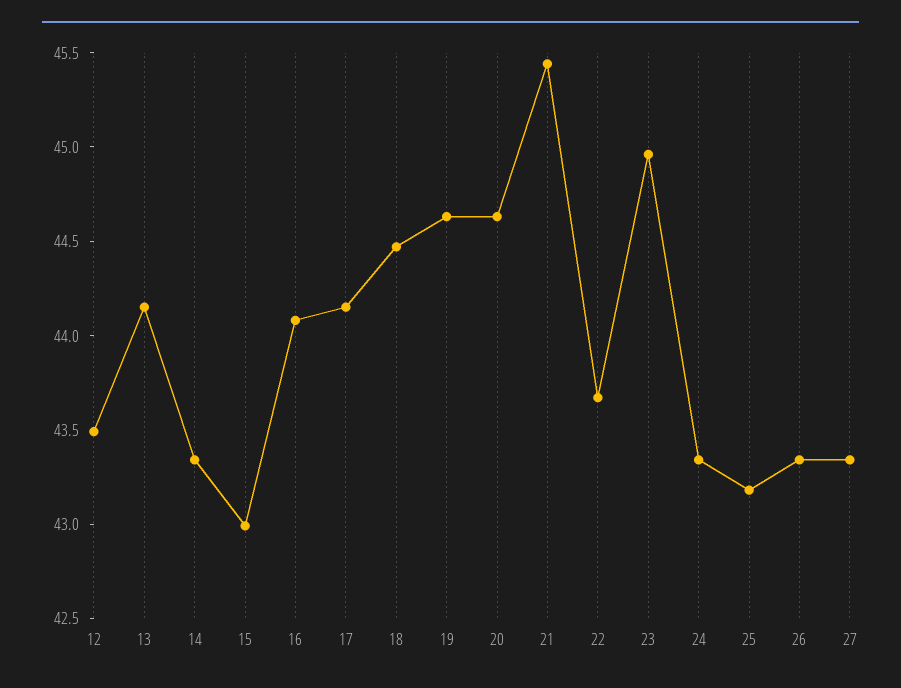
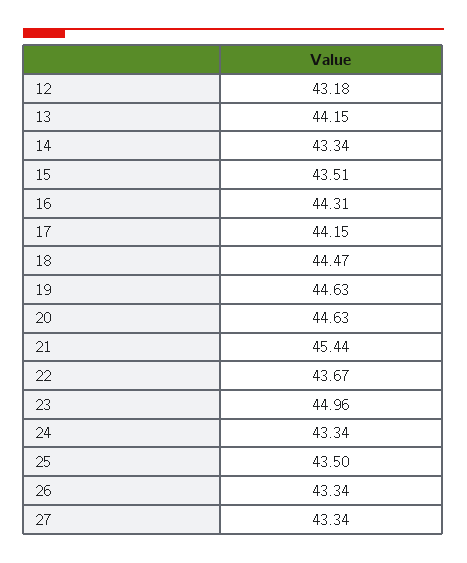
  {
-   "12": 43.5,
+   "12": 43.18,
    "13": 44.15,
    "14": 43.34,
-   "15": 43,
+   "15": 43.51,
-   "16": 44.1,
+   "16": 44.31,
    "17": 44.15,
    "18": 44.47,
    "19": 44.63,
    "20": 44.63,
    "21": 45.44,
    "22": 43.67,
    "23": 44.96,
    "24": 43.34,
-   "25": 43.2,
+   "25": 43.5,
    "26": 43.34,
    "27": 43.34
  }

